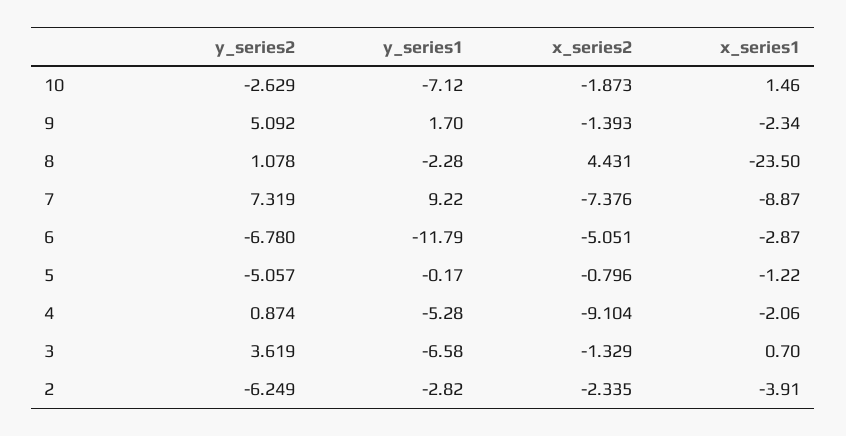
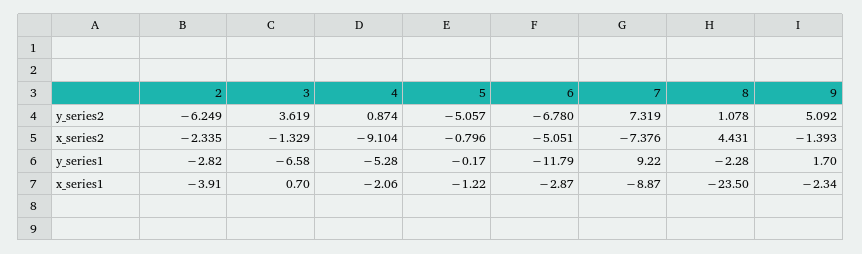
  {
    "y_series2": {
-     "10": -2.629,
      "9": 5.092,
      "8": 1.078,
      "7": 7.319,
      "6": -6.78,
      "5": -5.057,
      "4": 0.874,
      "3": 3.619,
      "2": -6.249
    },
    "y_series1": {
-     "10": -7.12,
      "9": 1.7,
      "8": -2.28,
      "7": 9.22,
      "6": -11.79,
      "5": -0.17,
      "4": -5.28,
      "3": -6.58,
      "2": -2.82
    },
    "x_series2": {
-     "10": -1.873,
      "9": -1.393,
      "8": 4.431,
      "7": -7.376,
      "6": -5.051,
      "5": -0.796,
      "4": -9.104,
      "3": -1.329,
      "2": -2.335
    },
    "x_series1": {
-     "10": 1.46,
      "9": -2.34,
      "8": -23.5,
      "7": -8.87,
      "6": -2.87,
      "5": -1.22,
      "4": -2.06,
      "3": 0.7,
      "2": -3.91
    }
  }

